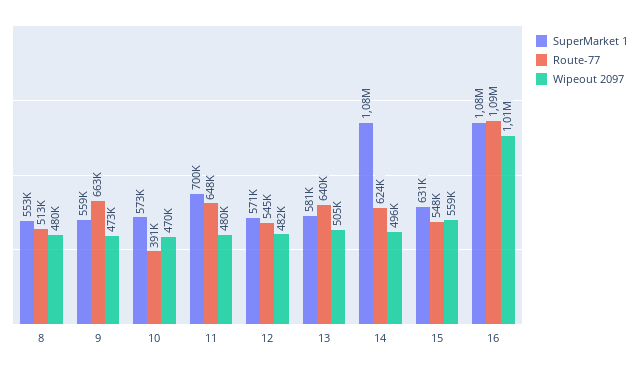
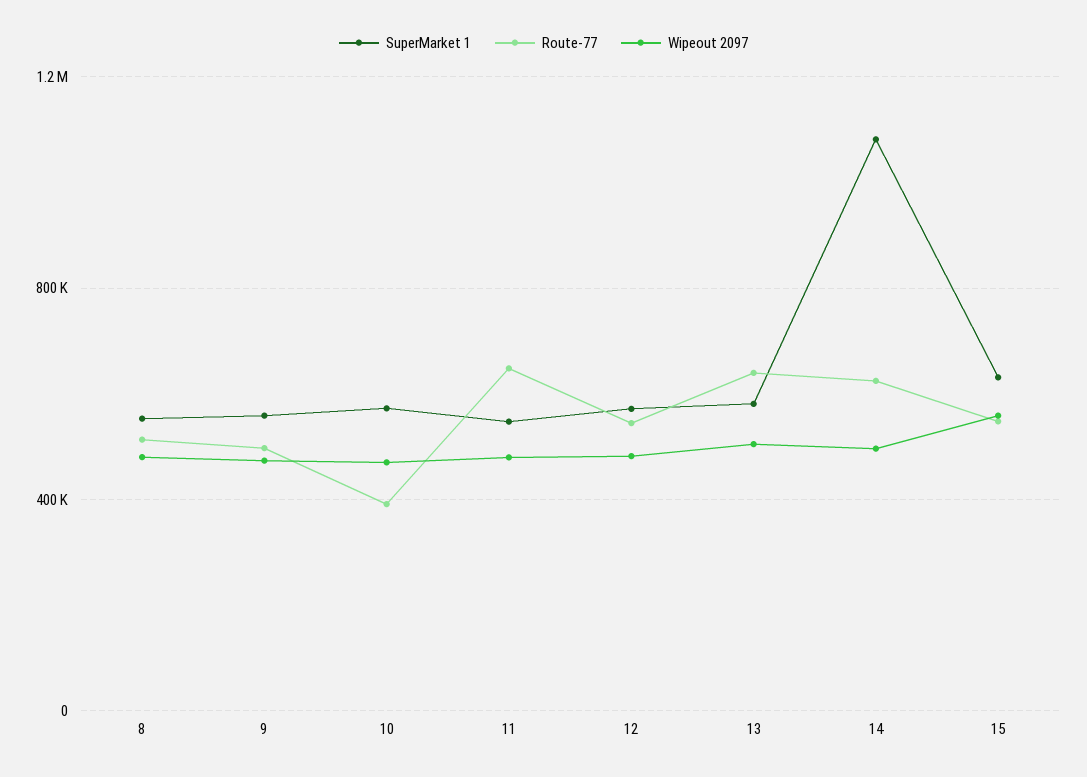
  {
    "SuperMarket 1": {
      "8": 553000,
      "9": 559000,
      "10": 573000,
-     "11": 700000,
+     "11": 550000,
      "12": 571000,
      "13": 581000,
      "14": 1080000,
-     "15": 631000,
+     "15": 631000
-     "16": 1080000
    },
    "Route-77": {
      "8": 513000,
-     "9": 663000,
+     "9": 500000,
      "10": 391000,
      "11": 648000,
      "12": 545000,
      "13": 640000,
      "14": 624000,
-     "15": 548000,
+     "15": 548000
-     "16": 1090000
    },
    "Wipeout 2097": {
      "8": 480000,
      "9": 473000,
      "10": 470000,
      "11": 480000,
      "12": 482000,
      "13": 505000,
      "14": 496000,
-     "15": 559000,
+     "15": 559000
-     "16": 1010000
    }
  }

